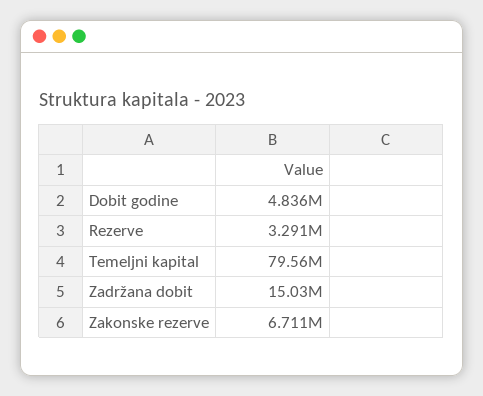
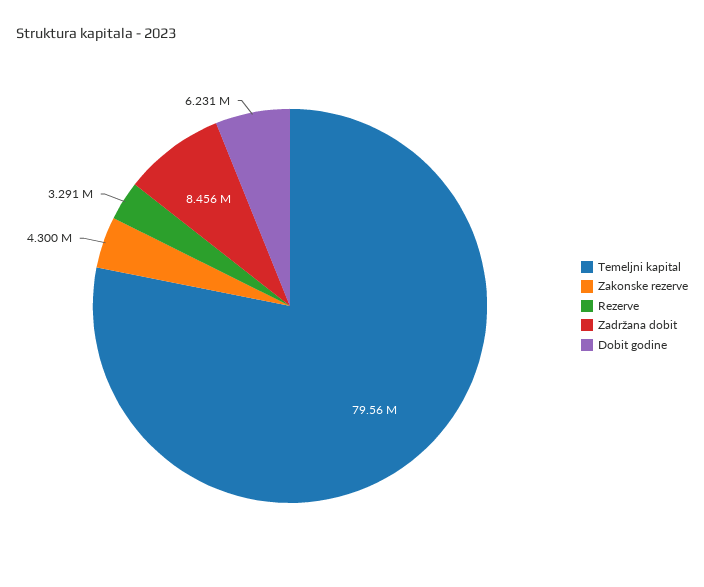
  {
-   "Dobit godine": 4836000,
+   "Dobit godine": 6231000,
    "Rezerve": 3291000,
    "Temeljni kapital": 79560000,
-   "Zadržana dobit": 15030000,
+   "Zadržana dobit": 8456000,
-   "Zakonske rezerve": 6711000
+   "Zakonske rezerve": 4300000
  }

